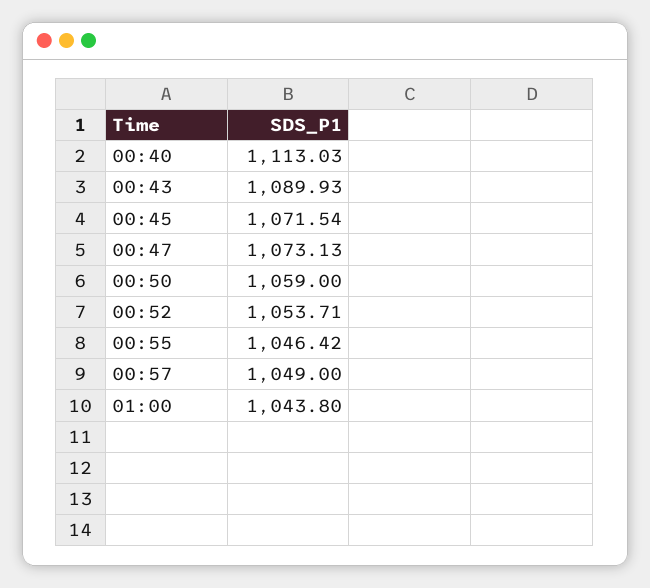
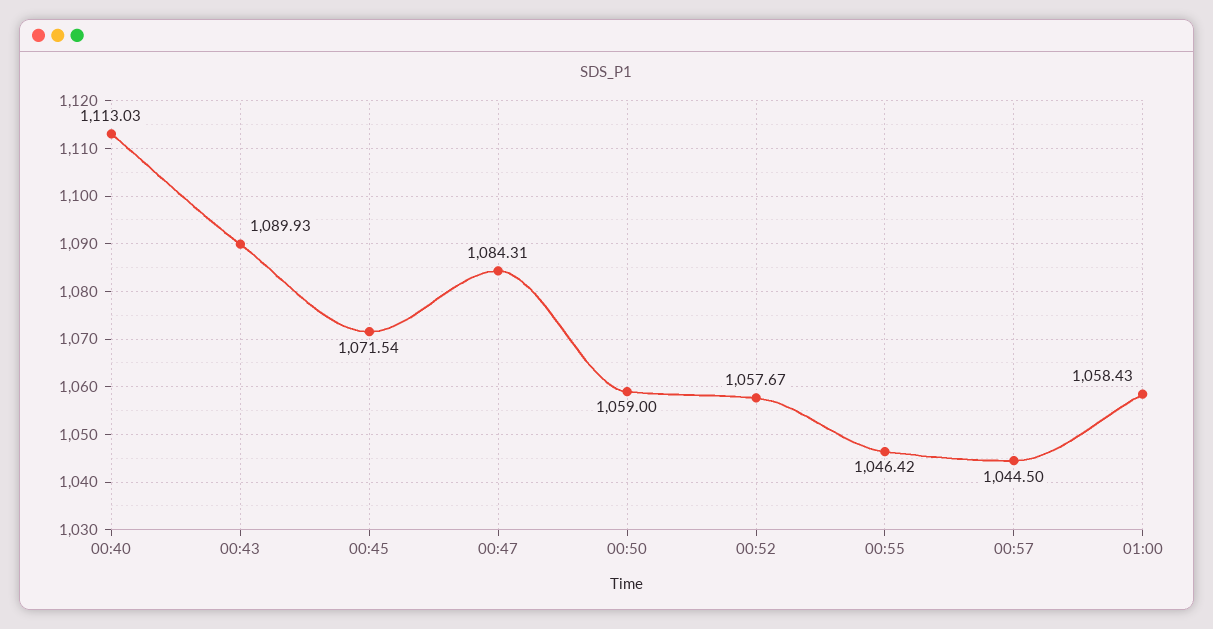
  {
    "00:40": 1113.03,
    "00:43": 1089.93,
    "00:45": 1071.54,
-   "00:47": 1073.13,
+   "00:47": 1084.31,
    "00:50": 1059,
-   "00:52": 1053.71,
+   "00:52": 1057.67,
    "00:55": 1046.42,
-   "00:57": 1049,
+   "00:57": 1044.5,
-   "01:00": 1043.8
+   "01:00": 1058.43
  }

